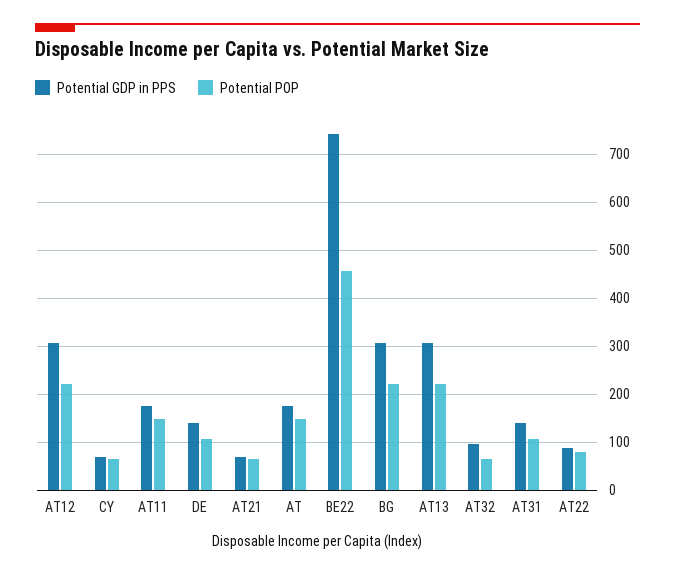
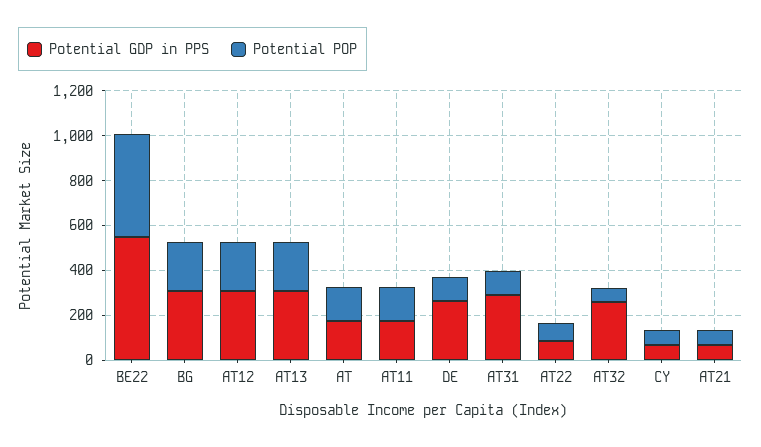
  {
    "Potential GDP in PPS": {
      "AT12": 300,
      "CY": 60,
      "AT11": 180,
-     "DE": 140,
+     "DE": 250,
      "AT21": 60,
      "AT": 180,
-     "BE22": 740,
+     "BE22": 550,
      "BG": 300,
      "AT13": 300,
-     "AT32": 100,
+     "AT32": 250,
-     "AT31": 140,
+     "AT31": 300,
      "AT22": 80
    },
    "Potential POP": {
      "AT12": 220,
      "CY": 60,
      "AT11": 140,
      "DE": 100,
      "AT21": 60,
      "AT": 140,
      "BE22": 460,
      "BG": 220,
      "AT13": 220,
      "AT32": 60,
      "AT31": 100,
      "AT22": 80
    }
  }

